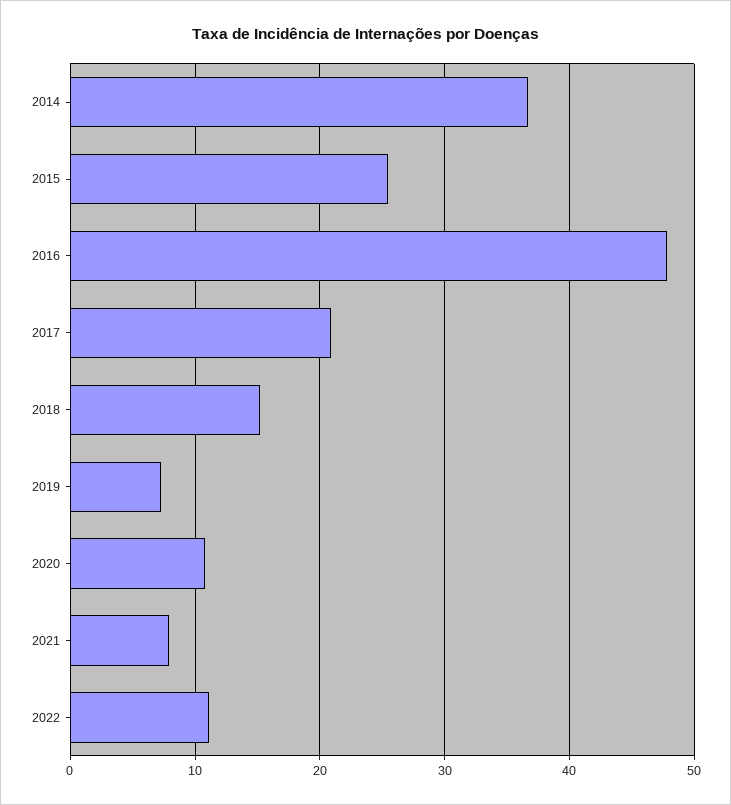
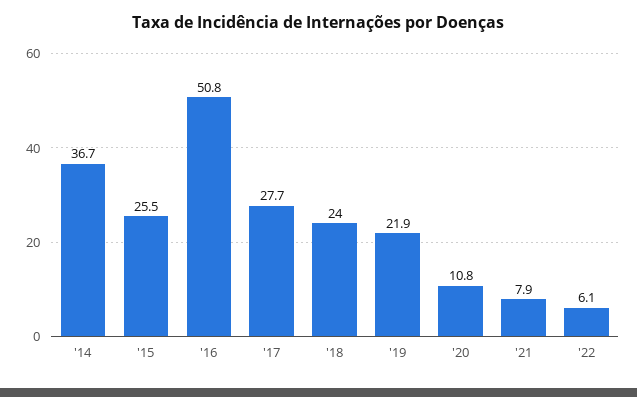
  {
    "2014": 36.7,
    "2015": 25.5,
-   "2016": 48,
+   "2016": 50.8,
-   "2017": 21,
+   "2017": 27.7,
-   "2018": 15,
+   "2018": 24,
-   "2019": 7,
+   "2019": 21.9,
    "2020": 10.8,
    "2021": 7.9,
-   "2022": 11
+   "2022": 6.1
  }

